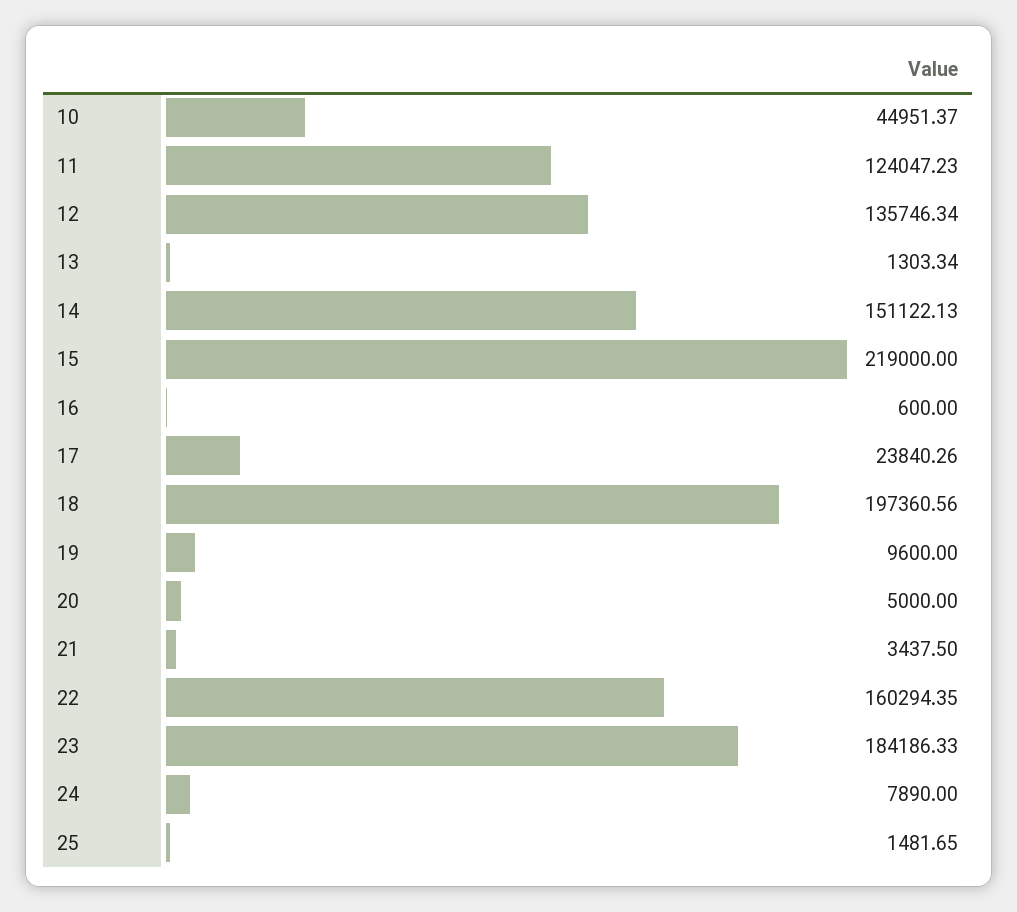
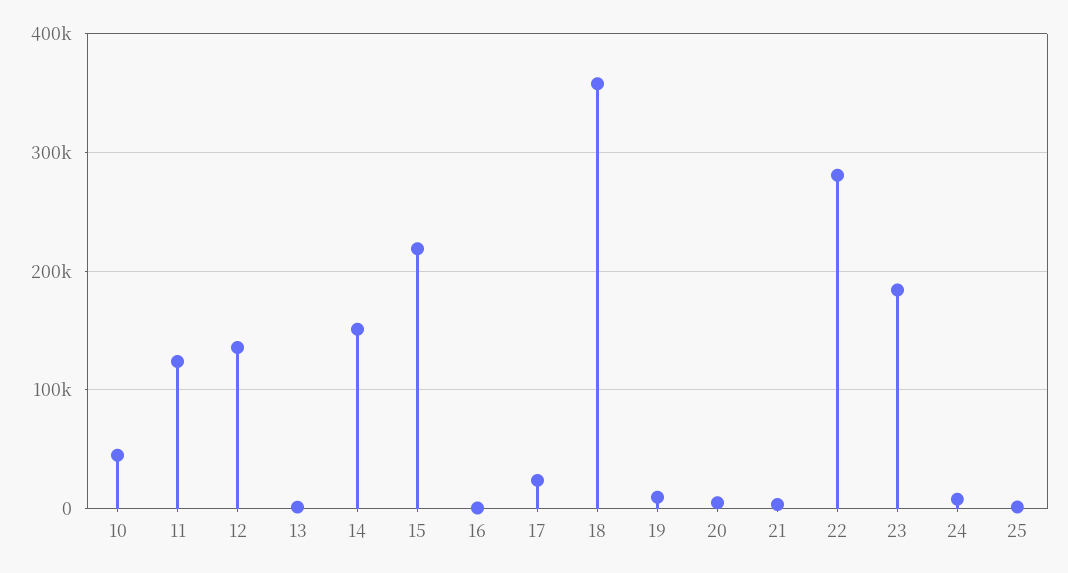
  {
    "10": 44951.37,
    "11": 124047.23,
    "12": 135746.34,
    "13": 1303.34,
    "14": 151122.13,
    "15": 219000,
    "16": 600,
    "17": 23840.26,
-   "18": 197360.56,
+   "18": 360000,
    "19": 9600,
    "20": 5000,
    "21": 3437.5,
-   "22": 160294.35,
+   "22": 280000,
    "23": 184186.33,
    "24": 7890,
    "25": 1481.65
  }

